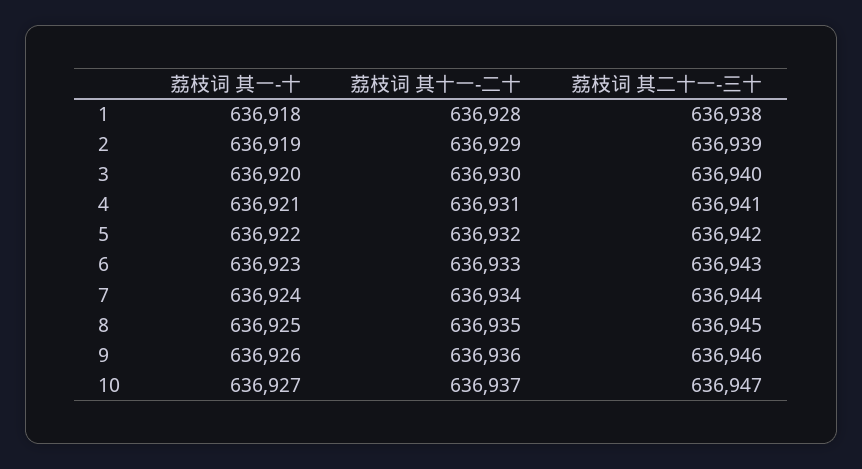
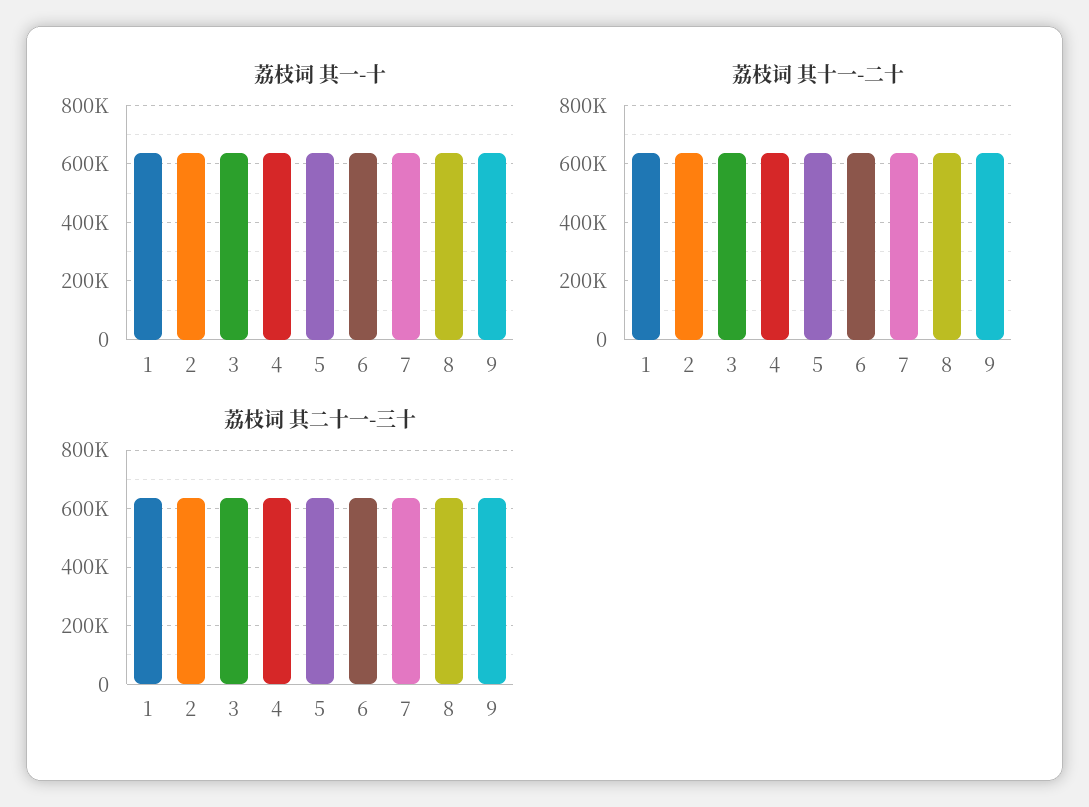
  {
    "荔枝词 其一-十": {
      "1": 636918,
      "2": 636919,
      "3": 636920,
      "4": 636921,
      "5": 636922,
      "6": 636923,
      "7": 636924,
      "8": 636925,
-     "9": 636926,
+     "9": 636926
-     "10": 636927
    },
    "荔枝词 其十一-二十": {
      "1": 636928,
      "2": 636929,
      "3": 636930,
      "4": 636931,
      "5": 636932,
      "6": 636933,
      "7": 636934,
      "8": 636935,
-     "9": 636936,
+     "9": 636936
-     "10": 636937
    },
    "荔枝词 其二十一-三十": {
      "1": 636938,
      "2": 636939,
      "3": 636940,
      "4": 636941,
      "5": 636942,
      "6": 636943,
      "7": 636944,
      "8": 636945,
-     "9": 636946,
+     "9": 636946
-     "10": 636947
    }
  }

